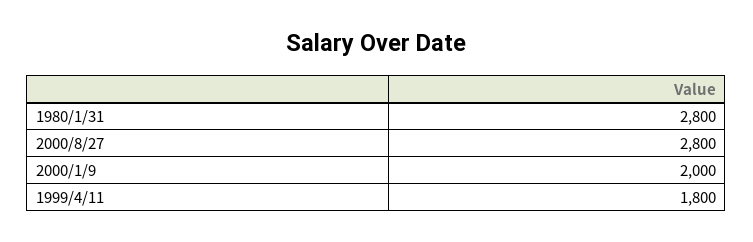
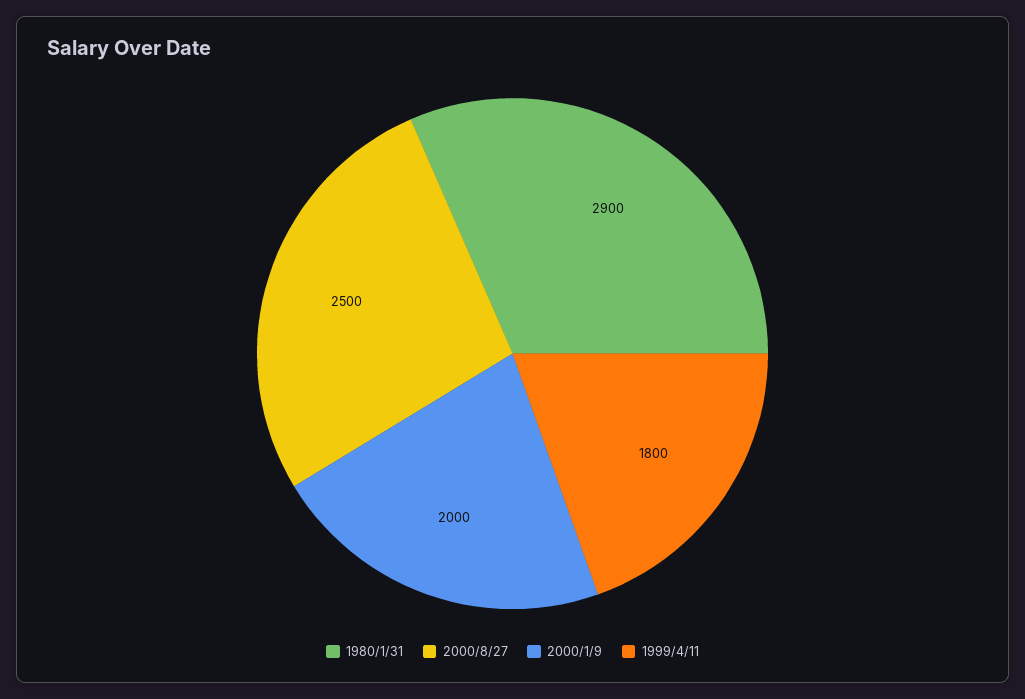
  {
-   "1980/1/31": 2800,
+   "1980/1/31": 2900,
-   "2000/8/27": 2800,
+   "2000/8/27": 2500,
    "2000/1/9": 2000,
    "1999/4/11": 1800
  }

